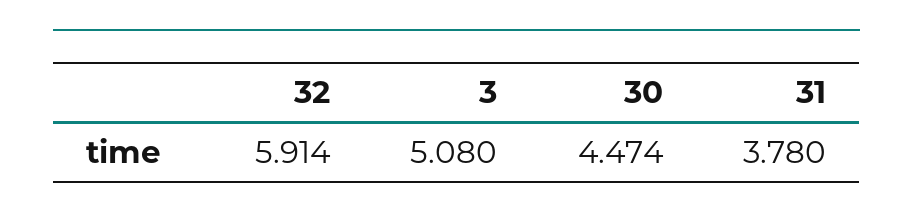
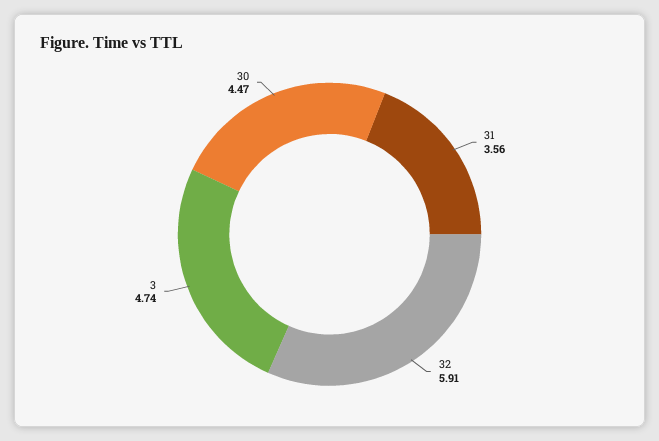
  {
    "32": 5.914,
-   "3": 5.08,
+   "3": 4.74,
    "30": 4.474,
-   "31": 3.78
+   "31": 3.56
  }

